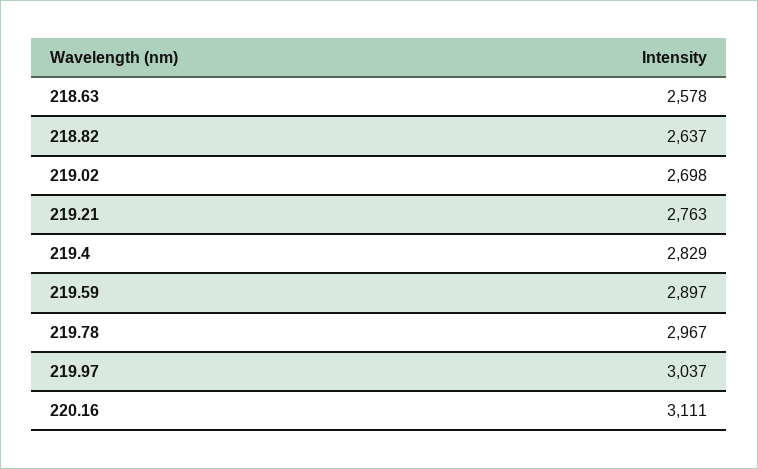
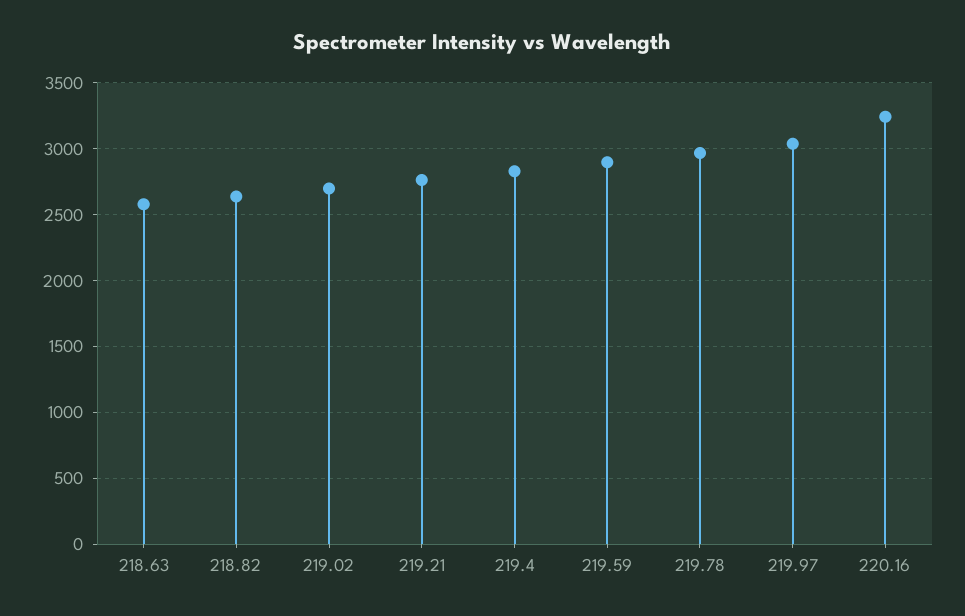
  {
    "218.63": 2578,
    "218.82": 2637,
    "219.02": 2698,
    "219.21": 2763,
    "219.4": 2829,
    "219.59": 2897,
    "219.78": 2967,
    "219.97": 3037,
-   "220.16": 3111
+   "220.16": 3250
  }

